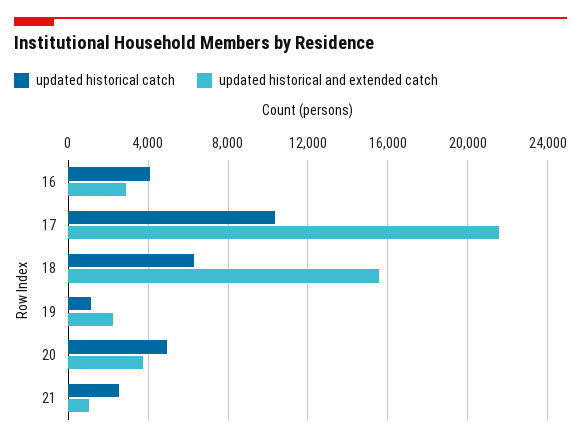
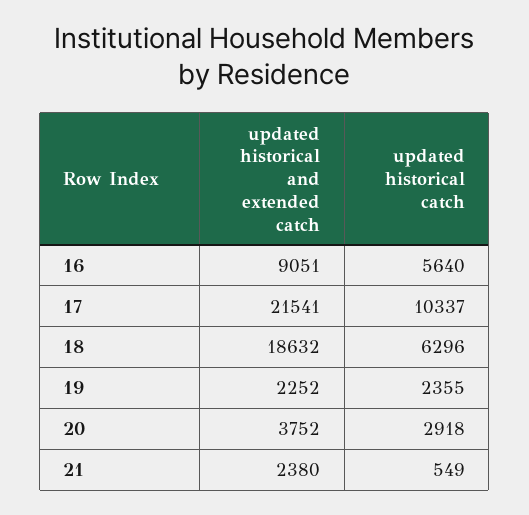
  {
    "updated historical catch": {
-     "16": 4000,
+     "16": 5640,
      "17": 10337,
      "18": 6296,
-     "19": 1000,
+     "19": 2355,
-     "20": 5000,
+     "20": 2918,
-     "21": 2500
+     "21": 549
    },
    "updated historical and extended catch": {
-     "16": 3000,
+     "16": 9051,
      "17": 21541,
-     "18": 15500,
+     "18": 18632,
      "19": 2252,
      "20": 3752,
-     "21": 1000
+     "21": 2380
    }
  }

